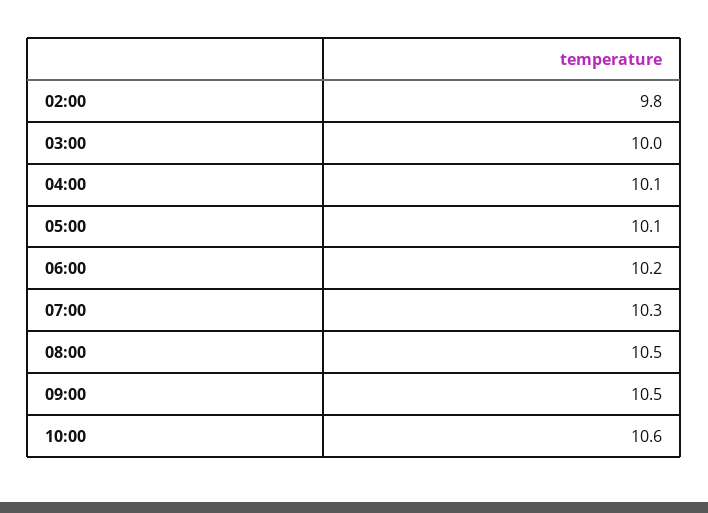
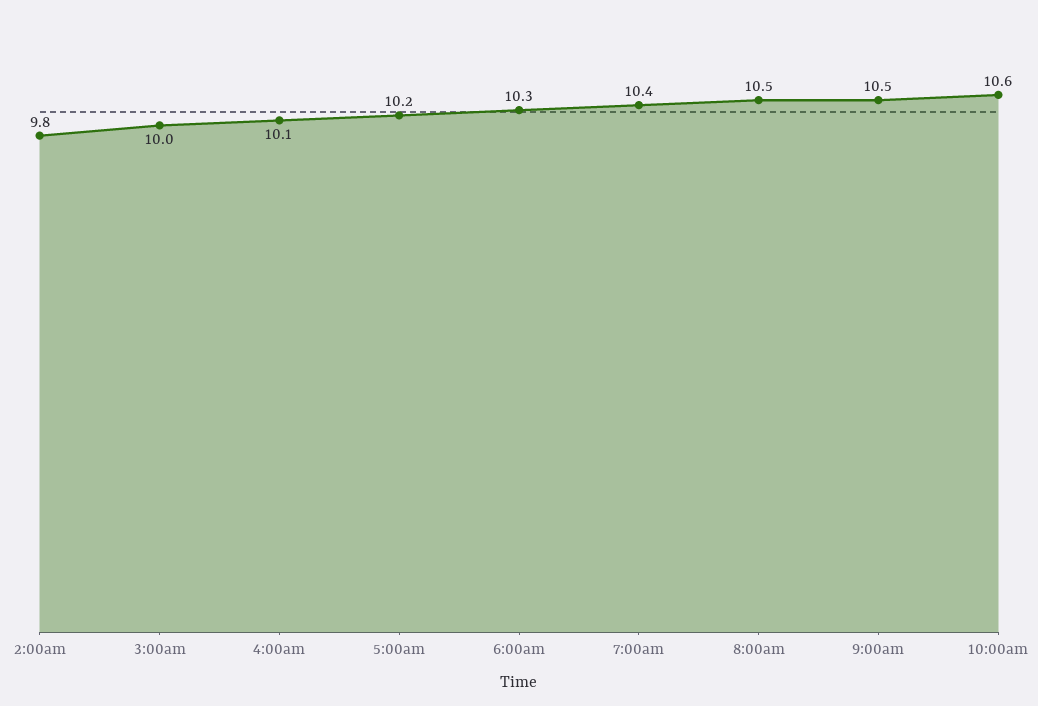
  {
    "02:00": 9.8,
    "03:00": 10,
    "04:00": 10.1,
-   "05:00": 10.1,
+   "05:00": 10.2,
-   "06:00": 10.2,
+   "06:00": 10.3,
-   "07:00": 10.3,
+   "07:00": 10.4,
    "08:00": 10.5,
    "09:00": 10.5,
    "10:00": 10.6
  }

